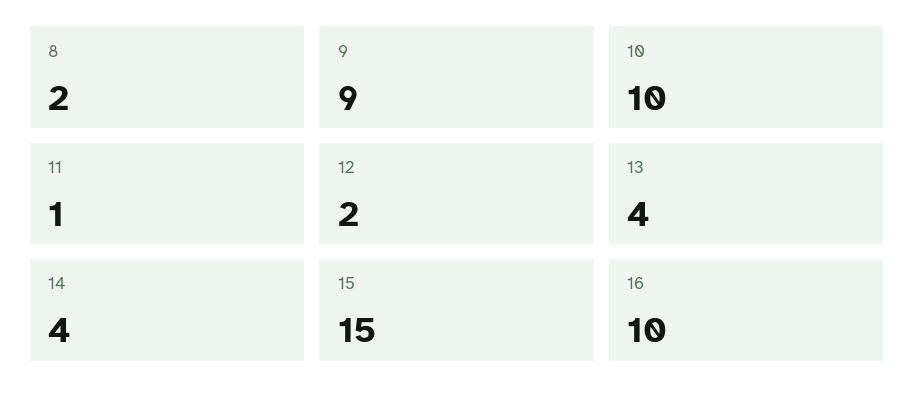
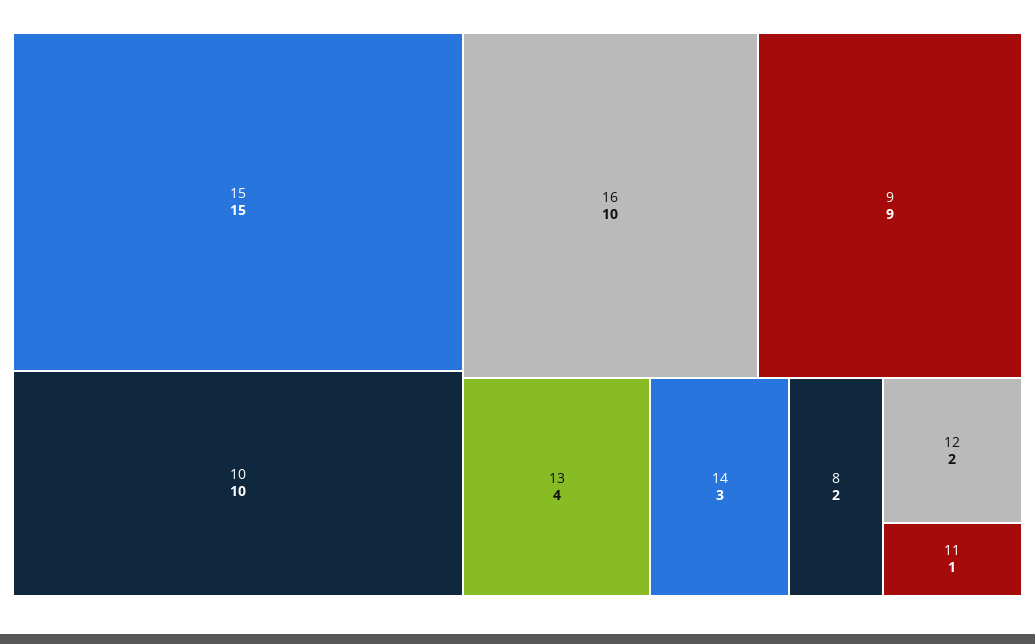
  {
    "8": 2,
    "9": 9,
    "10": 10,
    "11": 1,
    "12": 2,
    "13": 4,
-   "14": 4,
+   "14": 3,
    "15": 15,
    "16": 10
  }

